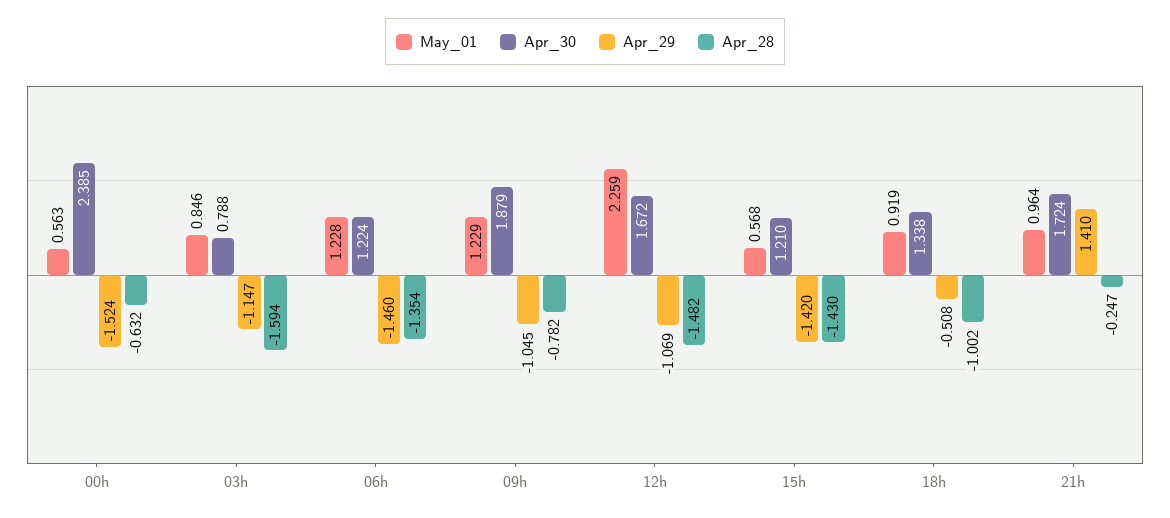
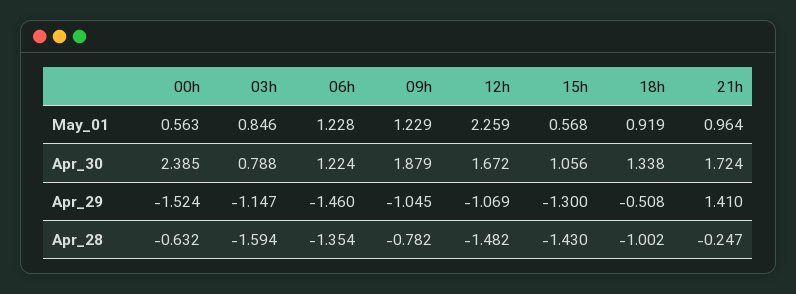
  {
    "May_01": {
      "00h": 0.563,
      "03h": 0.846,
      "06h": 1.228,
      "09h": 1.229,
      "12h": 2.259,
      "15h": 0.568,
      "18h": 0.919,
      "21h": 0.964
    },
    "Apr_30": {
      "00h": 2.385,
      "03h": 0.788,
      "06h": 1.224,
      "09h": 1.879,
      "12h": 1.672,
-     "15h": 1.21,
+     "15h": 1.056,
      "18h": 1.338,
      "21h": 1.724
    },
    "Apr_29": {
      "00h": -1.524,
      "03h": -1.147,
      "06h": -1.46,
      "09h": -1.045,
      "12h": -1.069,
-     "15h": -1.42,
+     "15h": -1.3,
      "18h": -0.508,
      "21h": 1.41
    },
    "Apr_28": {
      "00h": -0.632,
      "03h": -1.594,
      "06h": -1.354,
      "09h": -0.782,
      "12h": -1.482,
      "15h": -1.43,
      "18h": -1.002,
      "21h": -0.247
    }
  }

